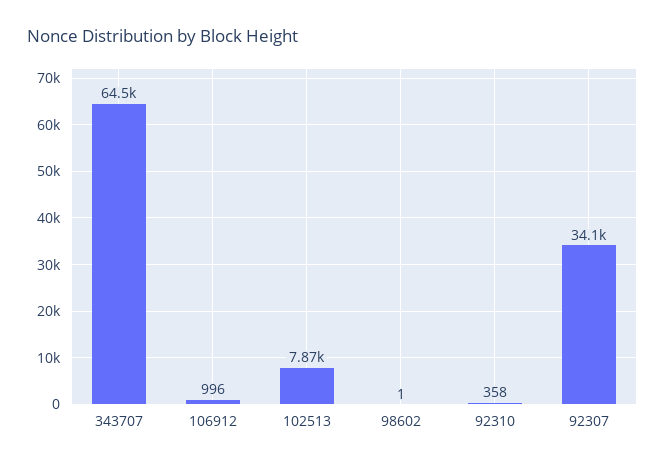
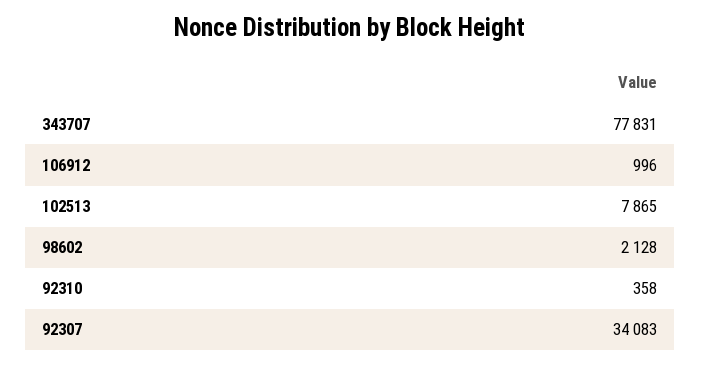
  {
-   "343707": 64500,
+   "343707": 77831,
    "106912": 996,
    "102513": 7865,
-   "98602": 1,
+   "98602": 2128,
    "92310": 358,
    "92307": 34083
  }

